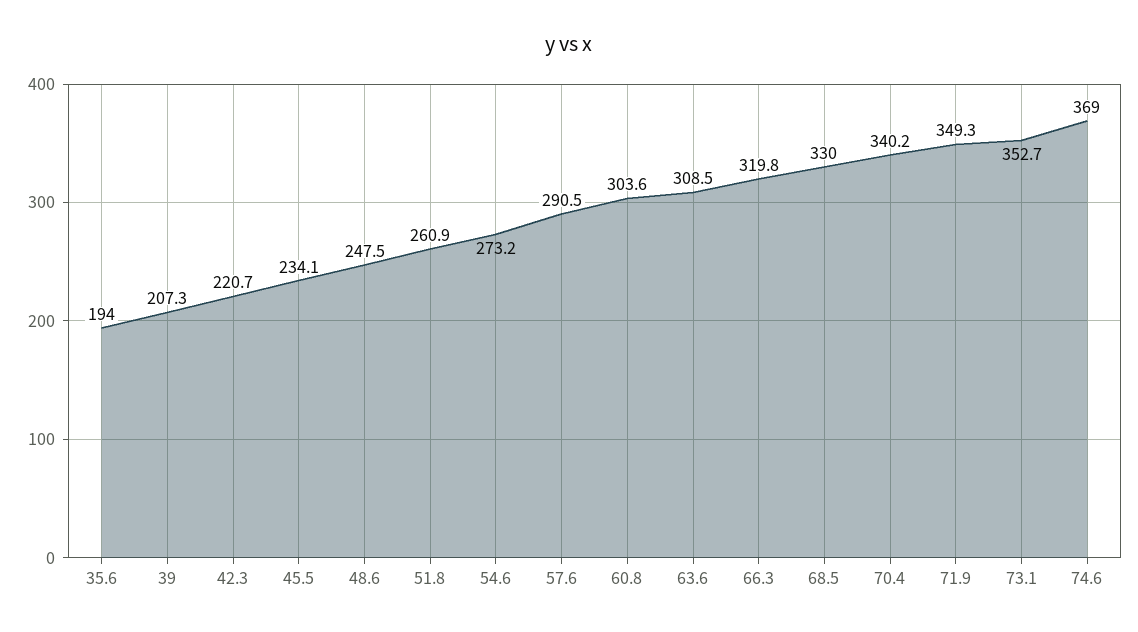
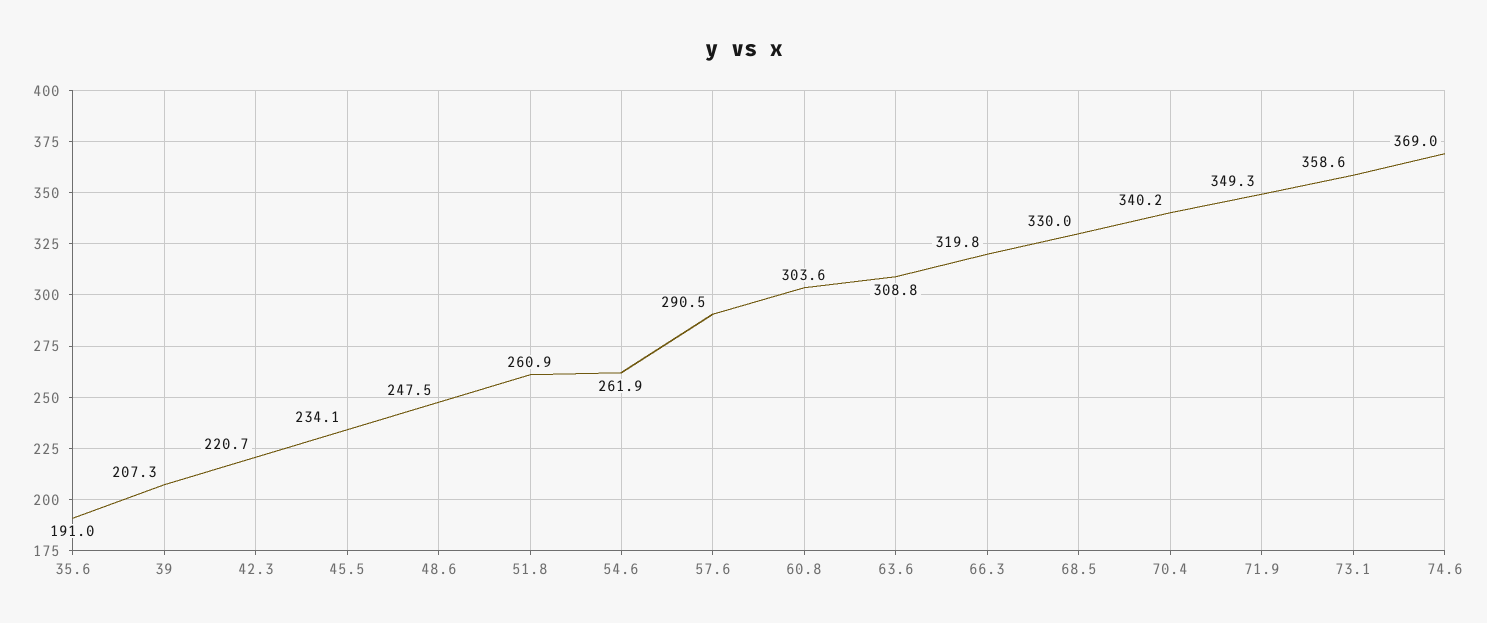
  {
-   "35.6": 194,
+   "35.6": 191,
    "39": 207.3,
    "42.3": 220.7,
    "45.5": 234.1,
    "48.6": 247.5,
    "51.8": 260.9,
-   "54.6": 273.2,
+   "54.6": 261.9,
    "57.6": 290.5,
    "60.8": 303.6,
-   "63.6": 308.5,
+   "63.6": 308.8,
    "66.3": 319.8,
    "68.5": 330,
    "70.4": 340.2,
    "71.9": 349.3,
-   "73.1": 352.7,
+   "73.1": 358.6,
    "74.6": 369
  }

